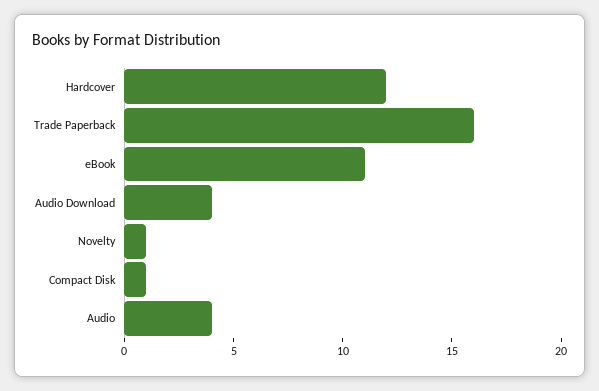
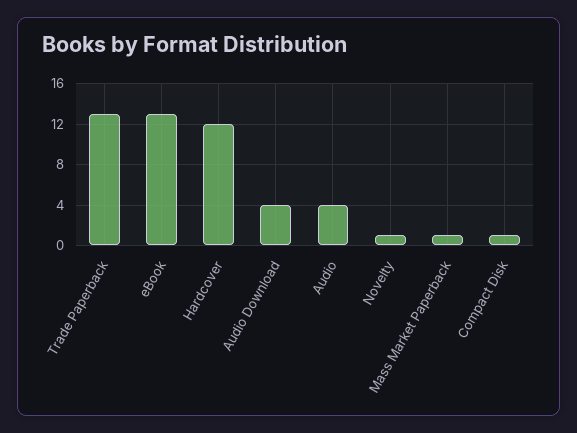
  {
    "Hardcover": 12,
-   "Trade Paperback": 16,
+   "Trade Paperback": 13,
-   "eBook": 11,
+   "eBook": 13,
    "Audio Download": 4,
    "Novelty": 1,
    "Compact Disk": 1,
-   "Audio": 4
+   "Audio": 4,
+   "Mass Market Paperback": 1
  }

